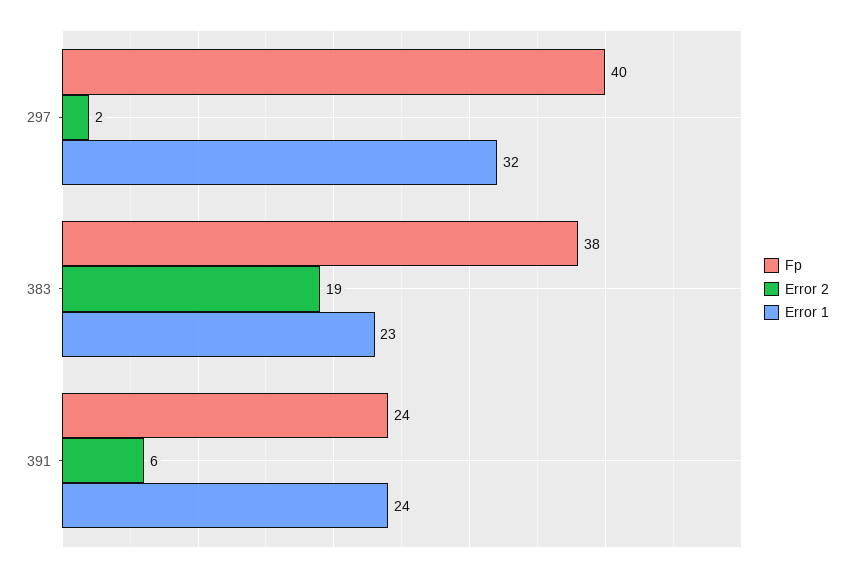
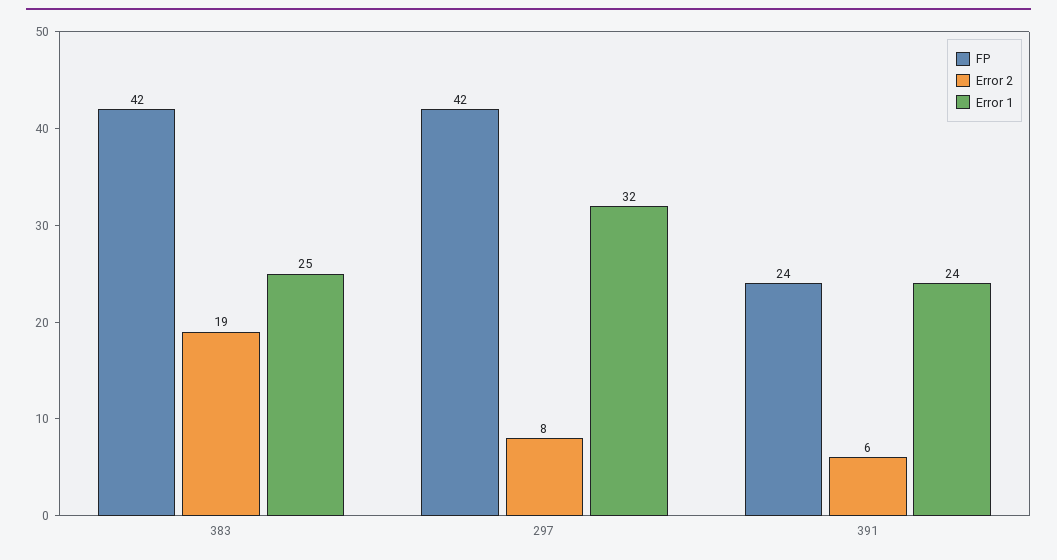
  {
    "Fp": {
-     "297": 40,
+     "297": 42,
-     "383": 38,
+     "383": 42,
      "391": 24
    },
    "Error 2": {
-     "297": 2,
+     "297": 8,
      "383": 19,
      "391": 6
    },
    "Error 1": {
      "297": 32,
-     "383": 23,
+     "383": 25,
      "391": 24
    }
  }

